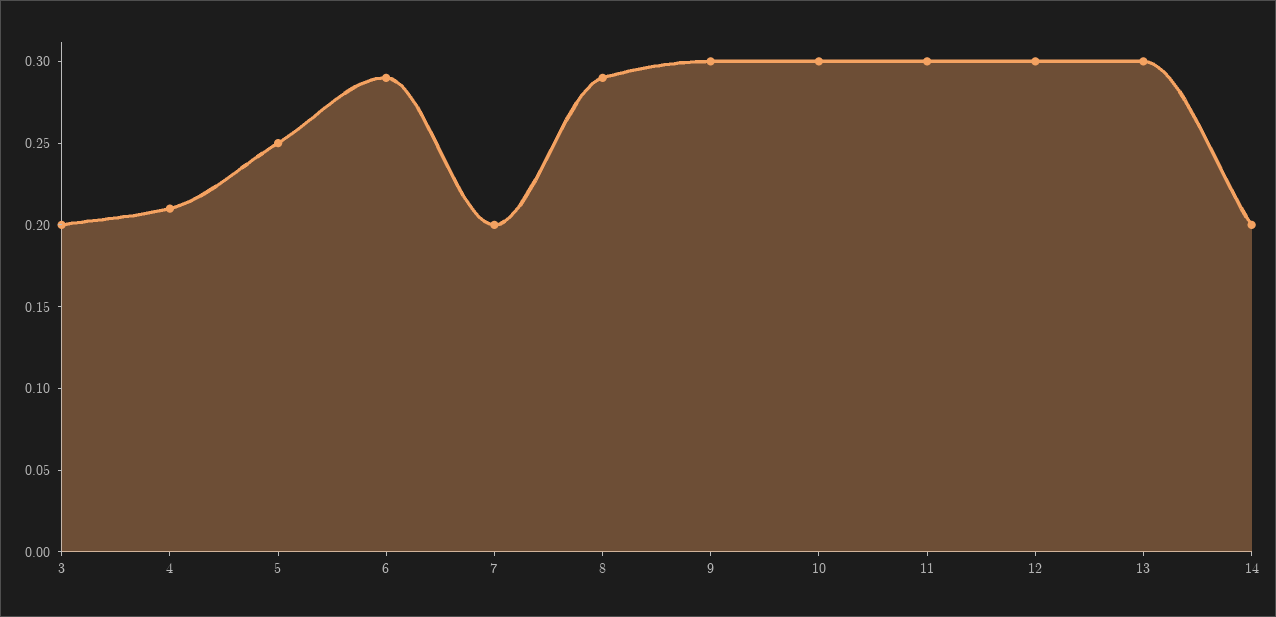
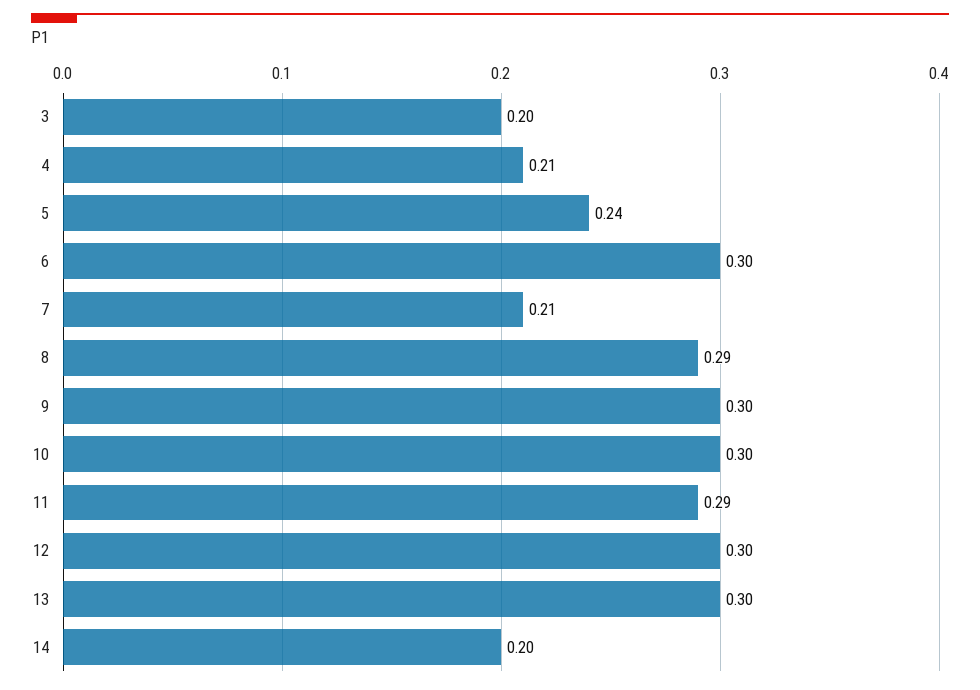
  {
    "3": 0.2,
    "4": 0.21,
-   "5": 0.25,
+   "5": 0.24,
-   "6": 0.29,
+   "6": 0.3,
-   "7": 0.2,
+   "7": 0.21,
    "8": 0.29,
    "9": 0.3,
    "10": 0.3,
-   "11": 0.3,
+   "11": 0.29,
    "12": 0.3,
    "13": 0.3,
    "14": 0.2
  }

